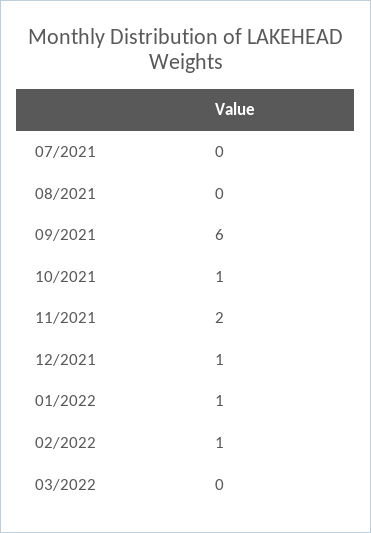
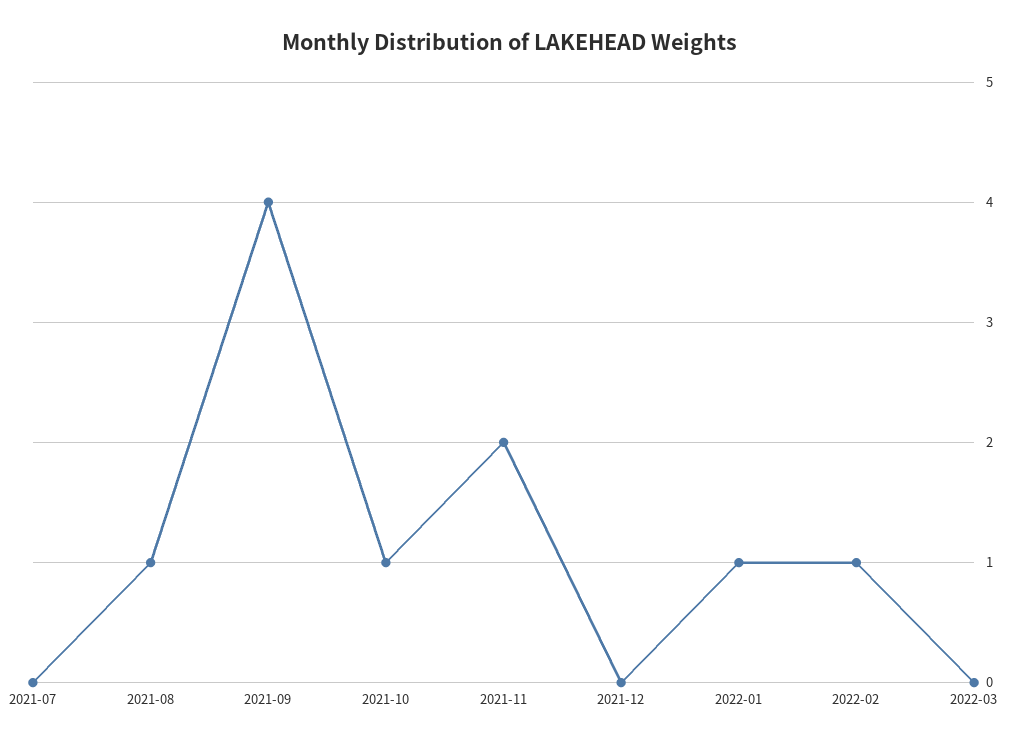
  {
    "07/2021": 0,
-   "08/2021": 0,
+   "08/2021": 1,
-   "09/2021": 6,
+   "09/2021": 4,
    "10/2021": 1,
    "11/2021": 2,
-   "12/2021": 1,
+   "12/2021": 0,
    "01/2022": 1,
    "02/2022": 1,
    "03/2022": 0
  }

